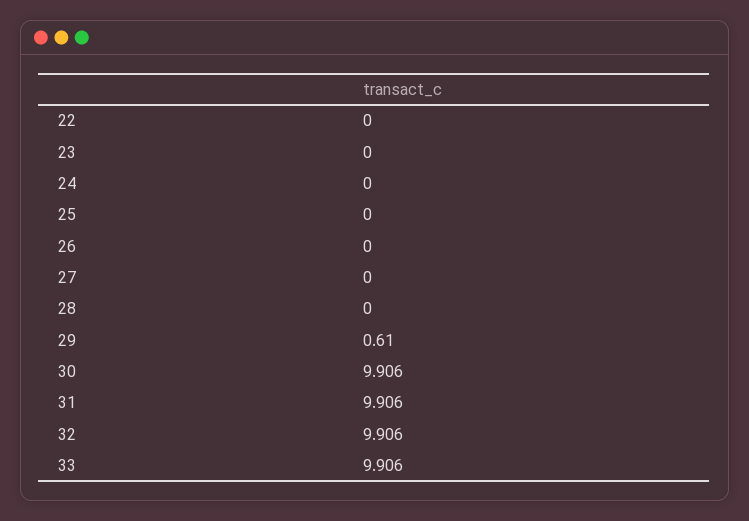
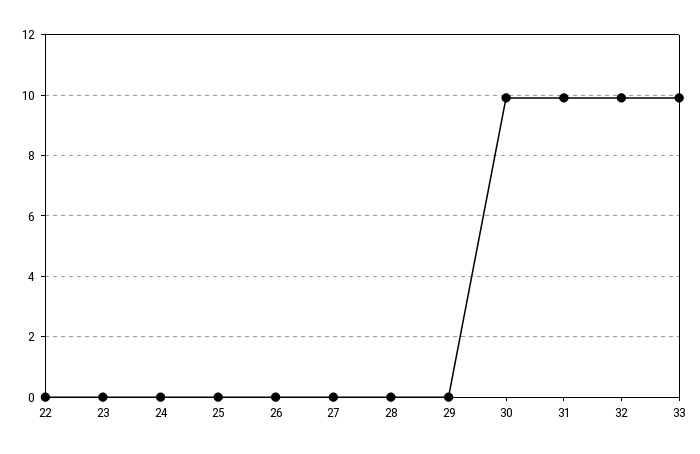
  {
    "22": 0,
    "23": 0,
    "24": 0,
    "25": 0,
    "26": 0,
    "27": 0,
    "28": 0,
-   "29": 0.61,
+   "29": 0,
    "30": 9.906,
    "31": 9.906,
    "32": 9.906,
    "33": 9.906
  }

